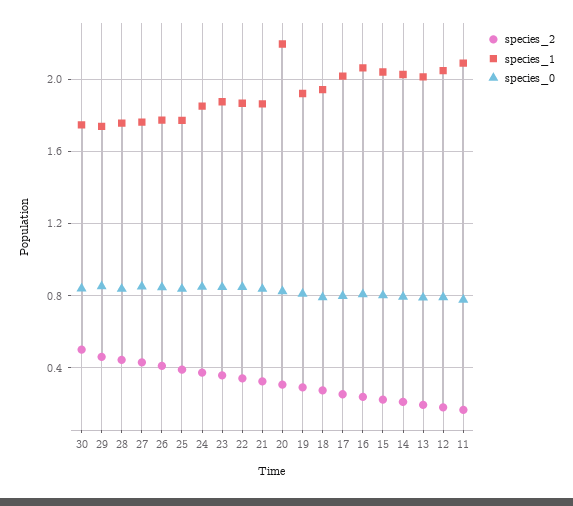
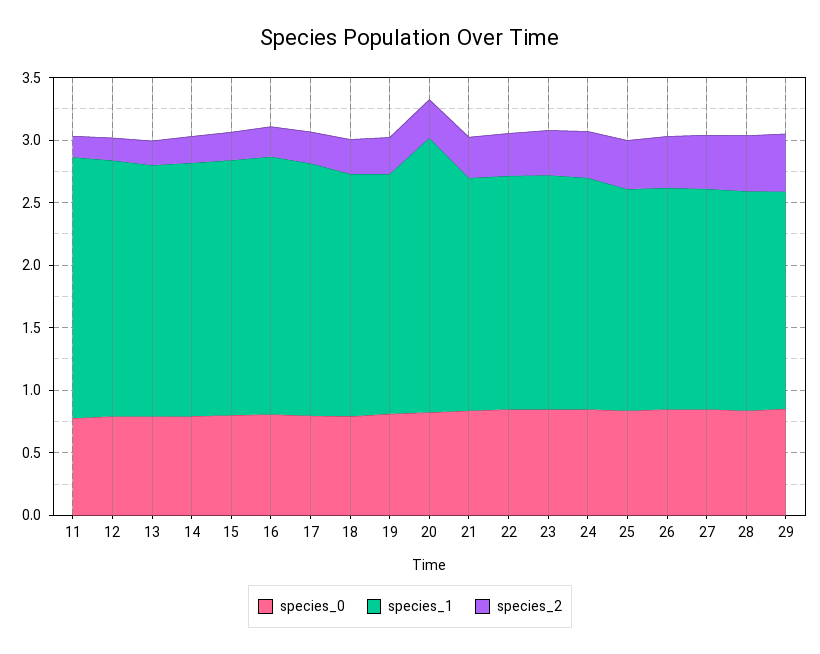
  {
    "species_2": {
-     "30": 0.5,
      "29": 0.45,
      "28": 0.45,
      "27": 0.45,
      "26": 0.4,
      "25": 0.4,
      "24": 0.35,
      "23": 0.35,
      "22": 0.35,
      "21": 0.3,
      "20": 0.3,
      "19": 0.3,
      "18": 0.25,
      "17": 0.25,
      "16": 0.25,
      "15": 0.2,
      "14": 0.2,
      "13": 0.2,
      "12": 0.2,
      "11": 0.15
    },
    "species_1": {
-     "30": 1.75,
      "29": 1.75,
      "28": 1.75,
      "27": 1.75,
      "26": 1.75,
      "25": 1.75,
      "24": 1.85,
      "23": 1.85,
      "22": 1.85,
      "21": 1.85,
      "20": 2.2,
      "19": 1.9,
      "18": 1.95,
      "17": 2,
      "16": 2.05,
      "15": 2.05,
      "14": 2.05,
      "13": 2,
      "12": 2.05,
      "11": 2.1
    },
    "species_0": {
-     "30": 0.85,
      "29": 0.85,
      "28": 0.85,
      "27": 0.85,
      "26": 0.85,
      "25": 0.85,
      "24": 0.85,
      "23": 0.85,
      "22": 0.85,
      "21": 0.85,
      "20": 0.8,
      "19": 0.8,
      "18": 0.8,
      "17": 0.8,
      "16": 0.8,
      "15": 0.8,
      "14": 0.8,
      "13": 0.8,
      "12": 0.8,
      "11": 0.8
    }
  }

